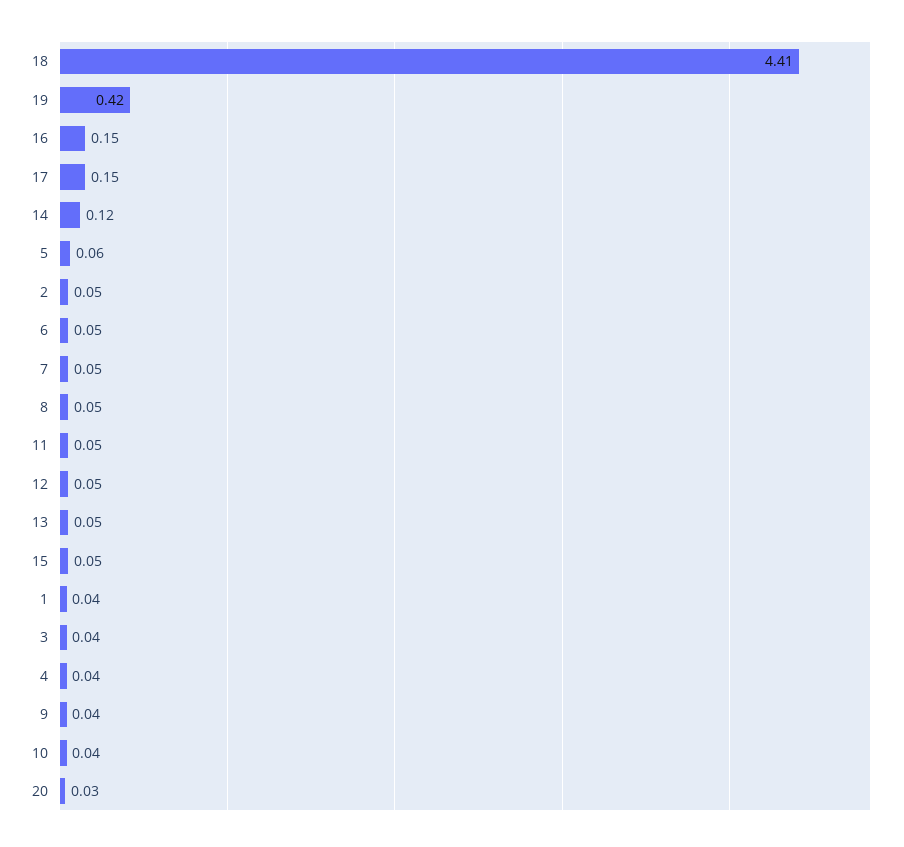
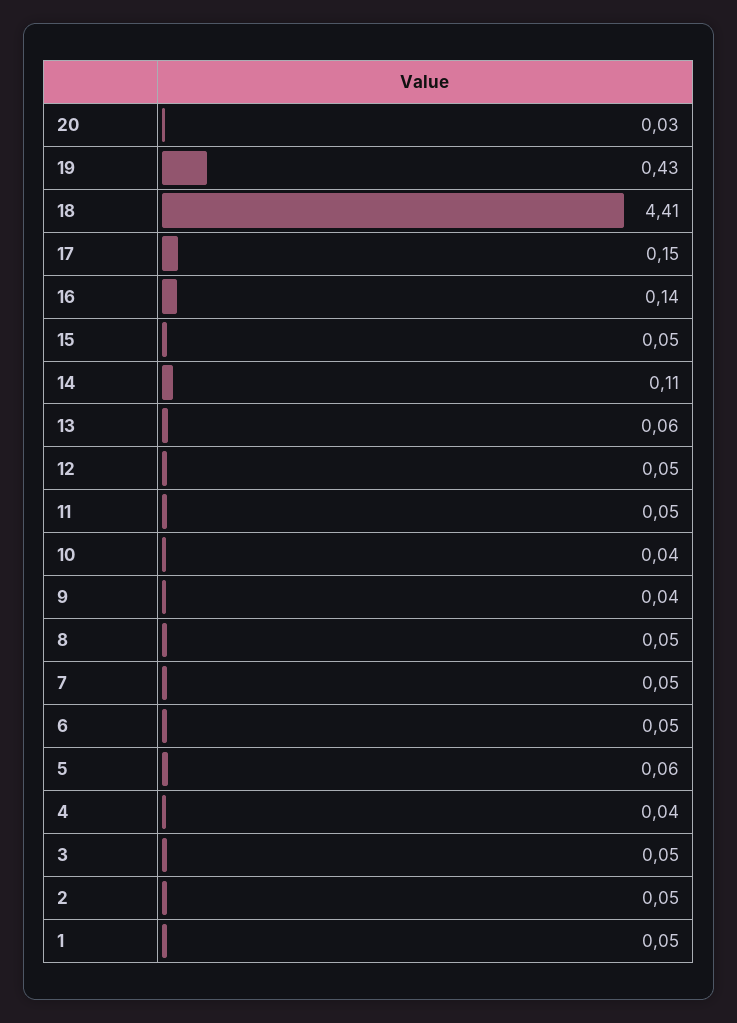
  {
    "18": 4.41,
-   "19": 0.42,
+   "19": 0.43,
-   "16": 0.15,
+   "16": 0.14,
    "17": 0.15,
-   "14": 0.12,
+   "14": 0.11,
    "5": 0.06,
    "2": 0.05,
    "6": 0.05,
    "7": 0.05,
    "8": 0.05,
    "11": 0.05,
    "12": 0.05,
-   "13": 0.05,
+   "13": 0.06,
    "15": 0.05,
-   "1": 0.04,
+   "1": 0.05,
-   "3": 0.04,
+   "3": 0.05,
    "4": 0.04,
    "9": 0.04,
    "10": 0.04,
    "20": 0.03
  }

